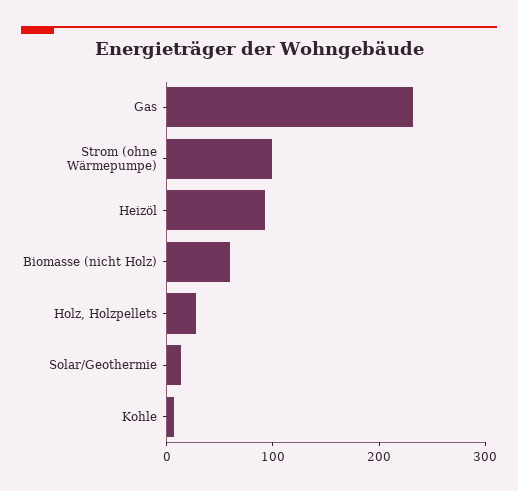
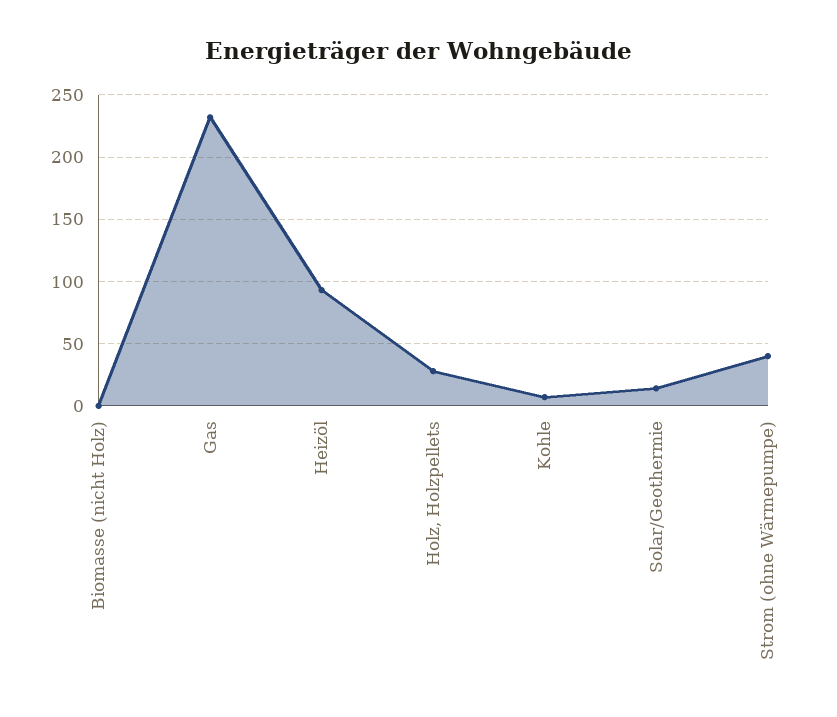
  {
    "Gas": 230,
-   "Strom (ohne Wärmepumpe)": 100,
+   "Strom (ohne Wärmepumpe)": 40,
    "Heizöl": 95,
-   "Biomasse (nicht Holz)": 60,
+   "Biomasse (nicht Holz)": 0,
    "Holz, Holzpellets": 30,
    "Solar/Geothermie": 15,
    "Kohle": 5
  }

